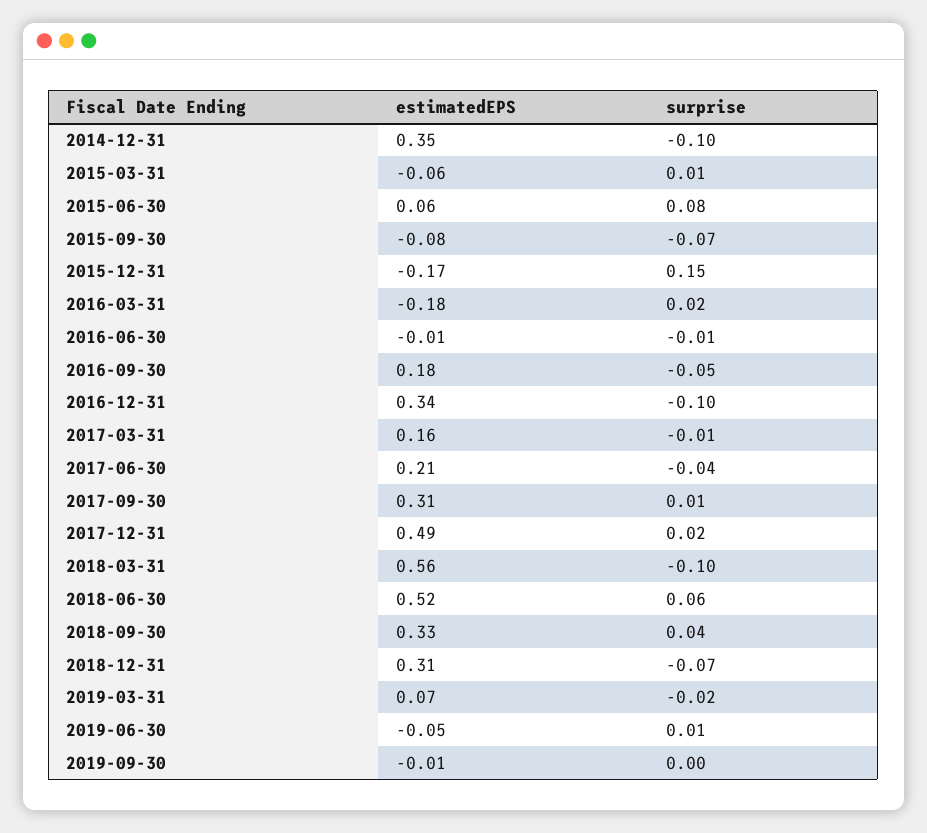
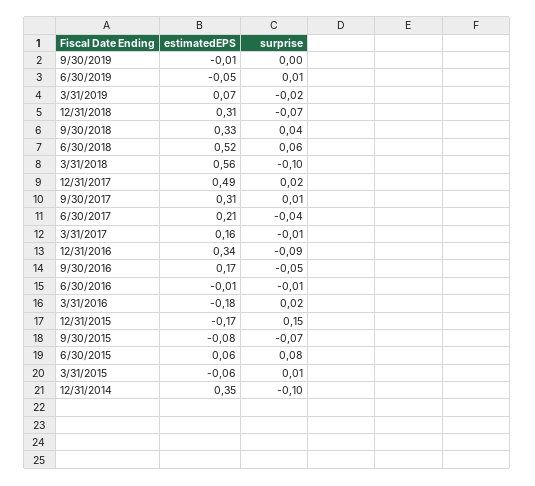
  {
    "estimatedEPS": {
      "2014-12-31": 0.35,
      "2015-03-31": -0.06,
      "2015-06-30": 0.06,
      "2015-09-30": -0.08,
      "2015-12-31": -0.17,
      "2016-03-31": -0.18,
      "2016-06-30": -0.01,
-     "2016-09-30": 0.18,
+     "2016-09-30": 0.17,
      "2016-12-31": 0.34,
      "2017-03-31": 0.16,
      "2017-06-30": 0.21,
      "2017-09-30": 0.31,
      "2017-12-31": 0.49,
      "2018-03-31": 0.56,
      "2018-06-30": 0.52,
      "2018-09-30": 0.33,
      "2018-12-31": 0.31,
      "2019-03-31": 0.07,
      "2019-06-30": -0.05,
      "2019-09-30": -0.01
    },
    "surprise": {
      "2014-12-31": -0.1,
      "2015-03-31": 0.01,
      "2015-06-30": 0.08,
      "2015-09-30": -0.07,
      "2015-12-31": 0.15,
      "2016-03-31": 0.02,
      "2016-06-30": -0.01,
      "2016-09-30": -0.05,
-     "2016-12-31": -0.1,
+     "2016-12-31": -0.09,
      "2017-03-31": -0.01,
      "2017-06-30": -0.04,
      "2017-09-30": 0.01,
      "2017-12-31": 0.02,
      "2018-03-31": -0.1,
      "2018-06-30": 0.06,
      "2018-09-30": 0.04,
      "2018-12-31": -0.07,
      "2019-03-31": -0.02,
      "2019-06-30": 0.01,
      "2019-09-30": 0
    }
  }

